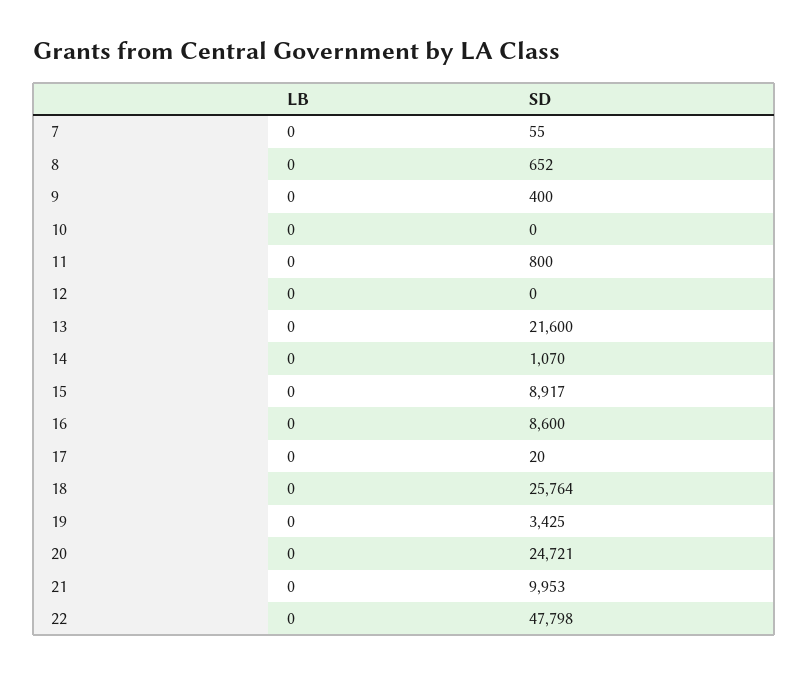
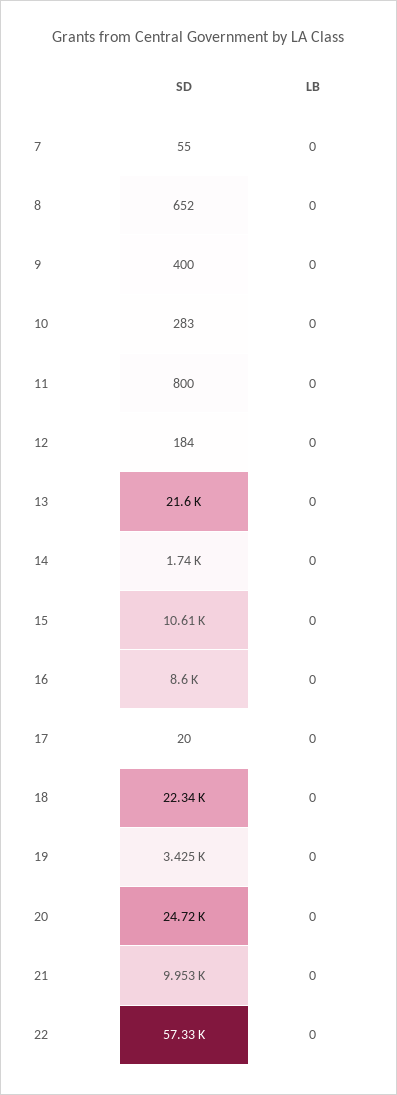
  {
    "LB": {
      "7": 0,
      "8": 0,
      "9": 0,
      "10": 0,
      "11": 0,
      "12": 0,
      "13": 0,
      "14": 0,
      "15": 0,
      "16": 0,
      "17": 0,
      "18": 0,
      "19": 0,
      "20": 0,
      "21": 0,
      "22": 0
    },
    "SD": {
      "7": 55,
      "8": 652,
      "9": 400,
-     "10": 0,
+     "10": 283,
      "11": 800,
-     "12": 0,
+     "12": 184,
      "13": 21600,
-     "14": 1070,
+     "14": 1740,
-     "15": 8917,
+     "15": 10610,
      "16": 8600,
      "17": 20,
-     "18": 25764,
+     "18": 22340,
      "19": 3425,
      "20": 24721,
      "21": 9953,
-     "22": 47798
+     "22": 57330
    }
  }

